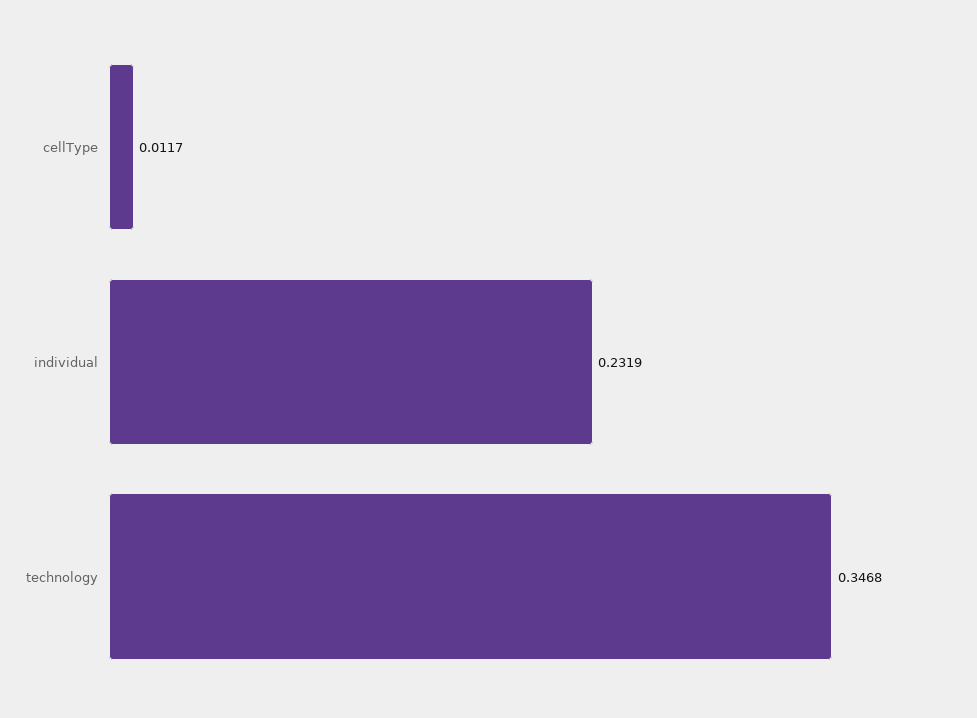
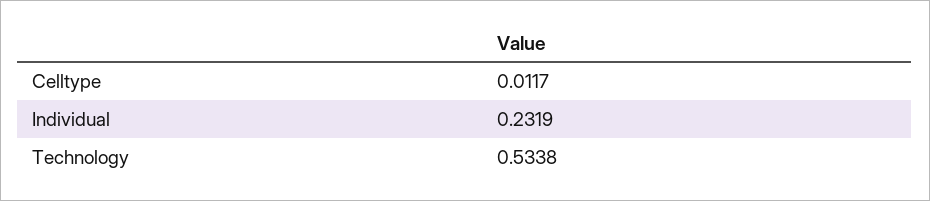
  {
    "cellType": 0.0117,
    "individual": 0.2319,
-   "technology": 0.3468
+   "technology": 0.5338
  }

